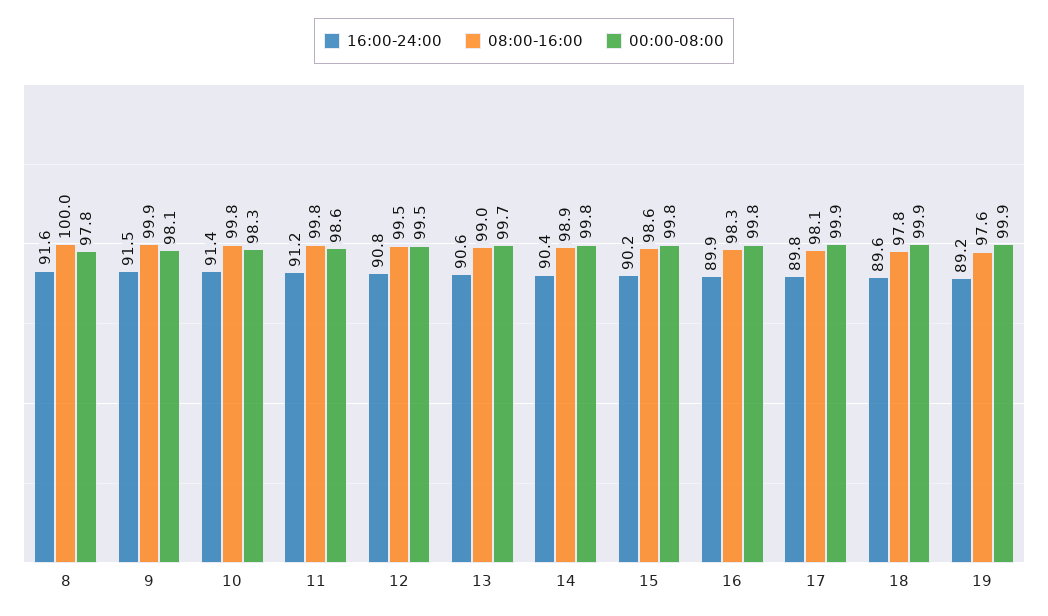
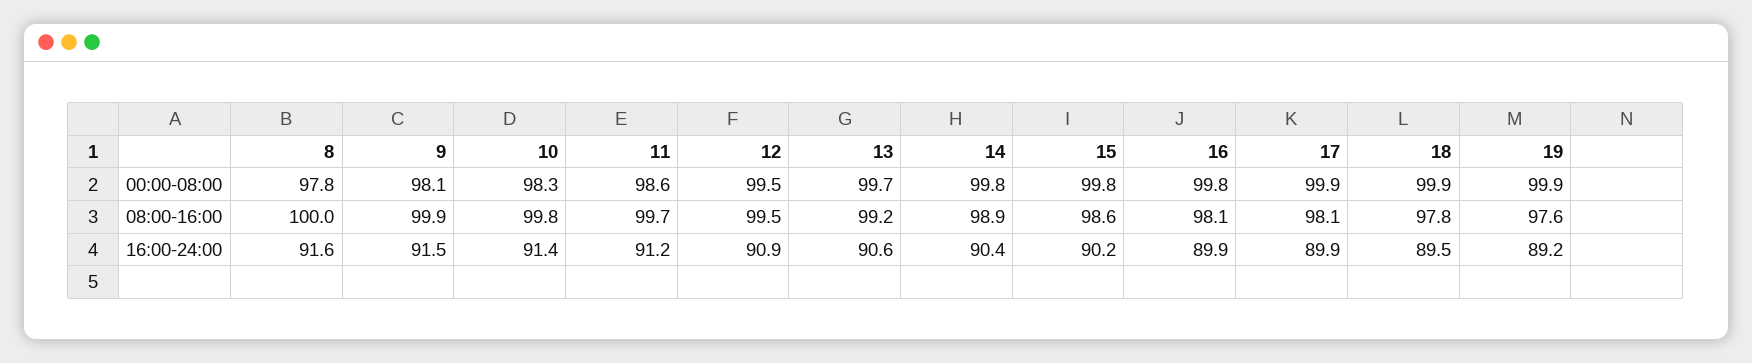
  {
    "16:00-24:00": {
      "8": 91.6,
      "9": 91.5,
      "10": 91.4,
      "11": 91.2,
-     "12": 90.8,
+     "12": 90.9,
      "13": 90.6,
      "14": 90.4,
      "15": 90.2,
      "16": 89.9,
-     "17": 89.8,
+     "17": 89.9,
-     "18": 89.6,
+     "18": 89.5,
      "19": 89.2
    },
    "08:00-16:00": {
      "8": 100,
      "9": 99.9,
      "10": 99.8,
-     "11": 99.8,
+     "11": 99.7,
      "12": 99.5,
-     "13": 99,
+     "13": 99.2,
      "14": 98.9,
      "15": 98.6,
-     "16": 98.3,
+     "16": 98.1,
      "17": 98.1,
      "18": 97.8,
      "19": 97.6
    },
    "00:00-08:00": {
      "8": 97.8,
      "9": 98.1,
      "10": 98.3,
      "11": 98.6,
      "12": 99.5,
      "13": 99.7,
      "14": 99.8,
      "15": 99.8,
      "16": 99.8,
      "17": 99.9,
      "18": 99.9,
      "19": 99.9
    }
  }

